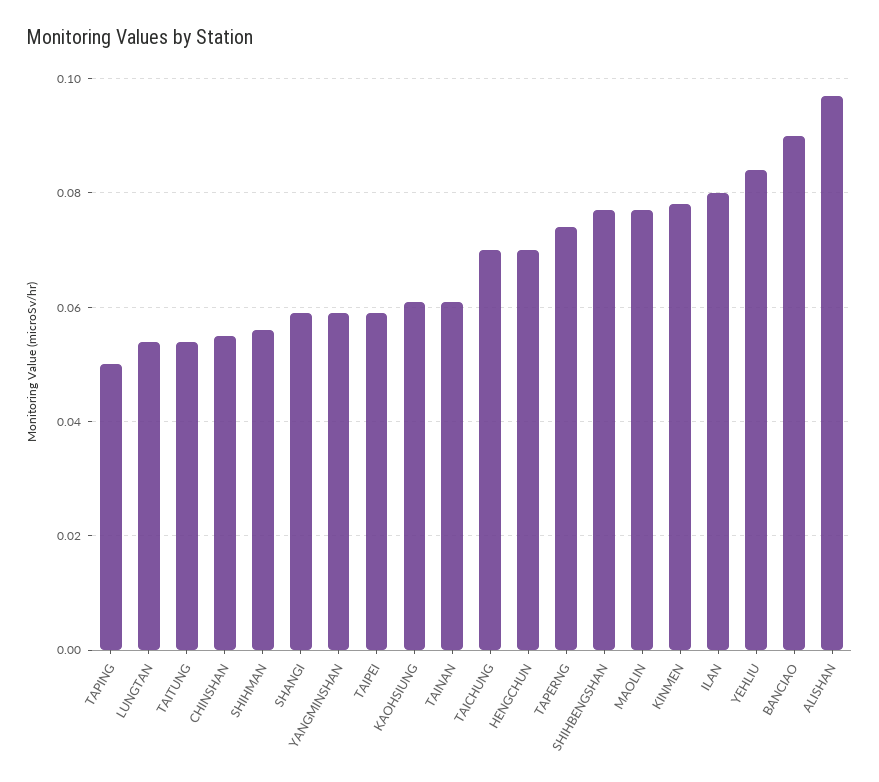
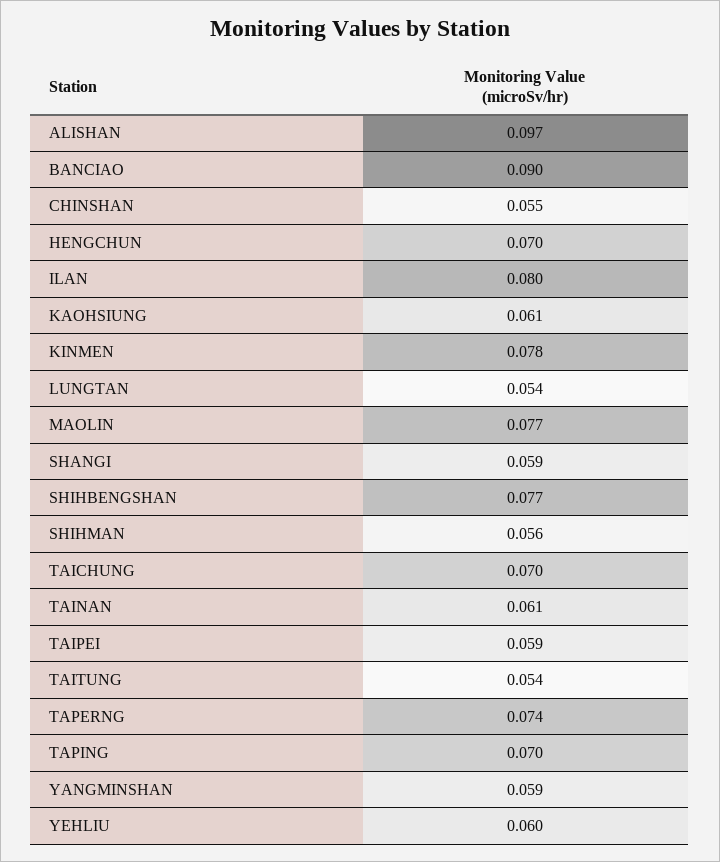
  {
-   "TAPING": 0.05,
+   "TAPING": 0.07,
    "LUNGTAN": 0.054,
    "TAITUNG": 0.054,
    "CHINSHAN": 0.055,
    "SHIHMAN": 0.056,
    "SHANGI": 0.059,
    "YANGMINSHAN": 0.059,
    "TAIPEI": 0.059,
    "KAOHSIUNG": 0.061,
    "TAINAN": 0.061,
    "TAICHUNG": 0.07,
    "HENGCHUN": 0.07,
    "TAPERNG": 0.074,
    "SHIHBENGSHAN": 0.077,
    "MAOLIN": 0.077,
    "KINMEN": 0.078,
    "ILAN": 0.08,
-   "YEHLIU": 0.085,
+   "YEHLIU": 0.06,
    "BANCIAO": 0.09,
    "ALISHAN": 0.097
  }

